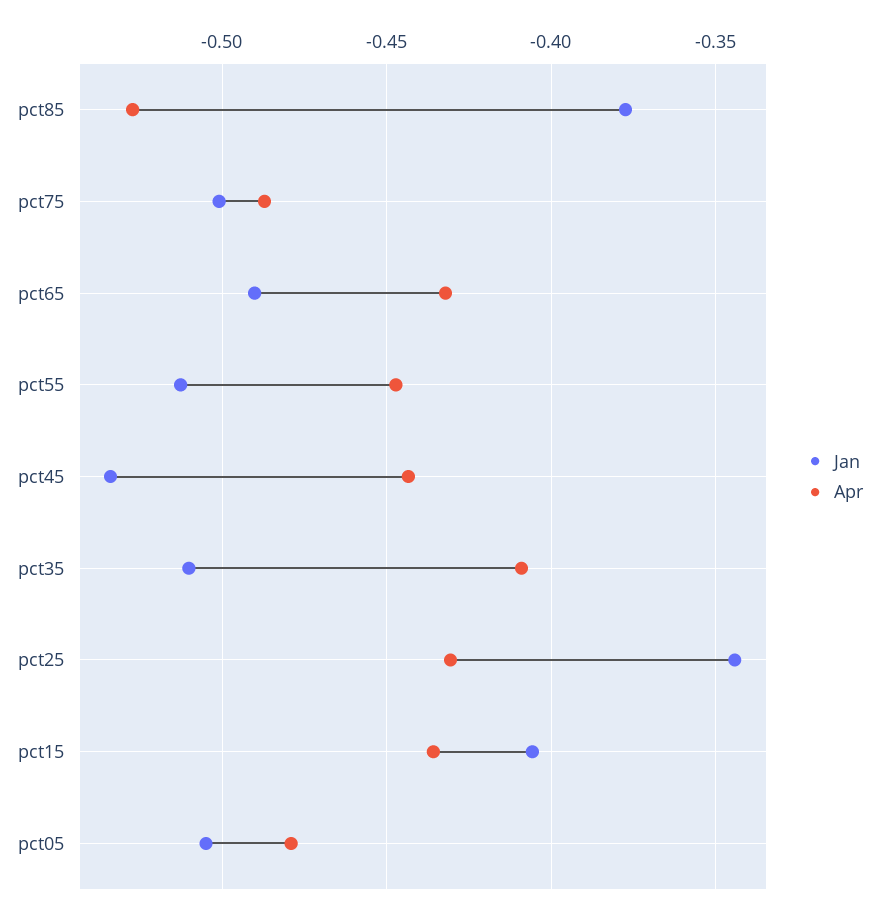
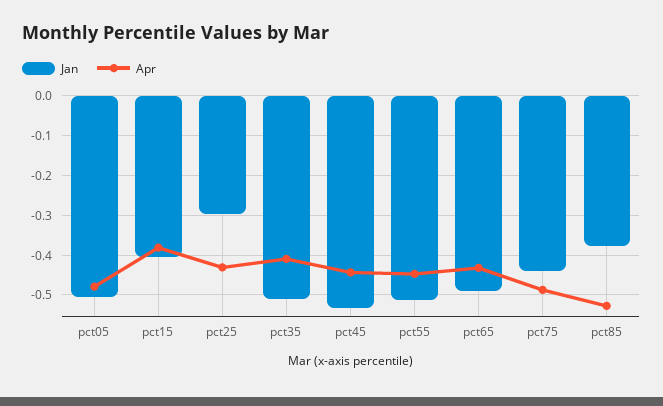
  {
    "Jan": {
      "pct85": -0.375,
-     "pct75": -0.5,
+     "pct75": -0.44,
      "pct65": -0.49,
      "pct55": -0.515,
      "pct45": -0.535,
      "pct35": -0.51,
-     "pct25": -0.345,
+     "pct25": -0.3,
      "pct15": -0.405,
      "pct05": -0.505
    },
    "Apr": {
      "pct85": -0.525,
      "pct75": -0.485,
      "pct65": -0.43,
      "pct55": -0.445,
      "pct45": -0.445,
      "pct35": -0.41,
      "pct25": -0.43,
-     "pct15": -0.435,
+     "pct15": -0.38,
      "pct05": -0.48
    }
  }

